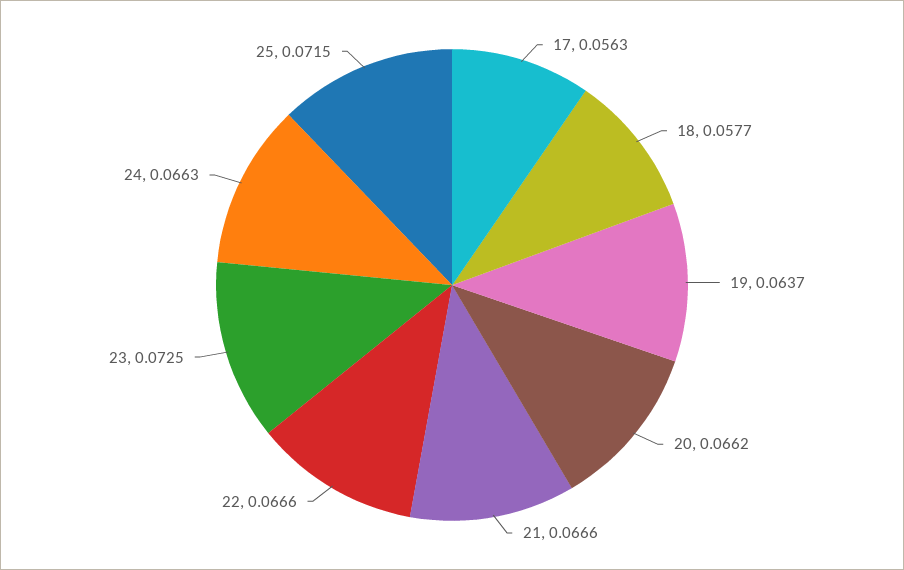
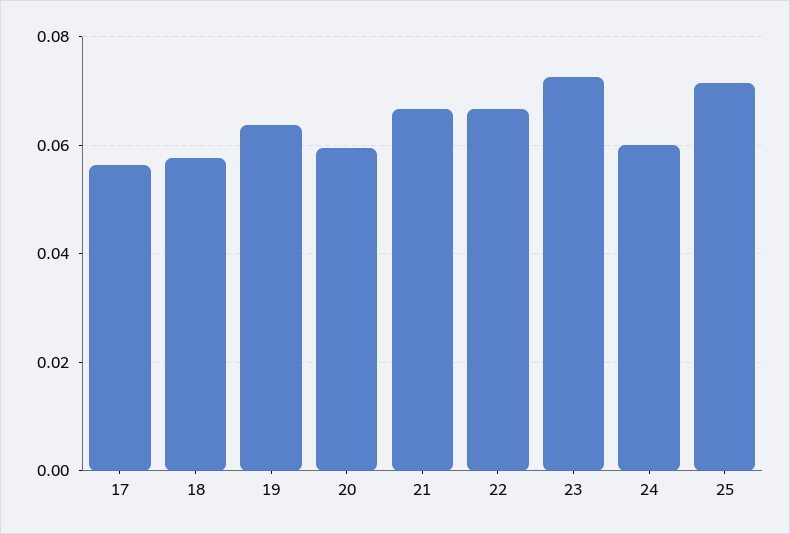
  {
    "17": 0.0563,
    "18": 0.0577,
    "19": 0.0637,
-   "20": 0.0662,
+   "20": 0.06,
    "21": 0.0666,
    "22": 0.0666,
    "23": 0.0725,
-   "24": 0.0663,
+   "24": 0.06,
    "25": 0.0715
  }

